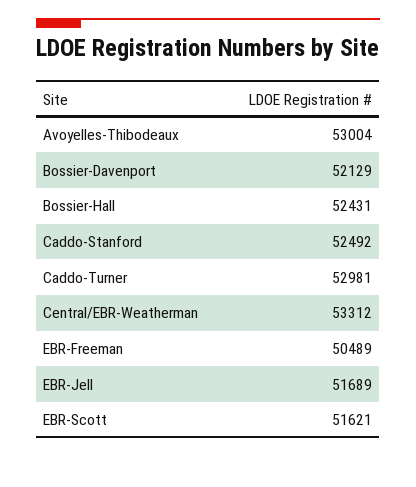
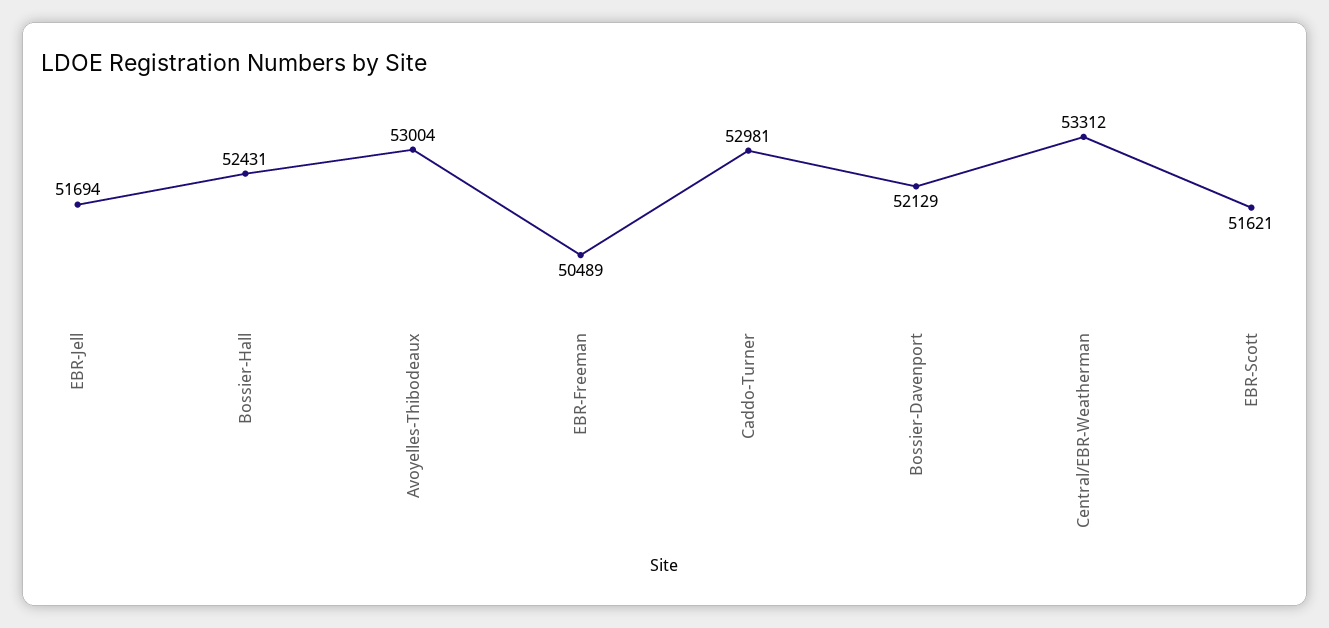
  {
    "Avoyelles-Thibodeaux": 53004,
    "Bossier-Davenport": 52129,
    "Bossier-Hall": 52431,
-   "Caddo-Stanford": 52492,
    "Caddo-Turner": 52981,
    "Central/EBR-Weatherman": 53312,
    "EBR-Freeman": 50489,
-   "EBR-Jell": 51689,
+   "EBR-Jell": 51694,
    "EBR-Scott": 51621
  }

